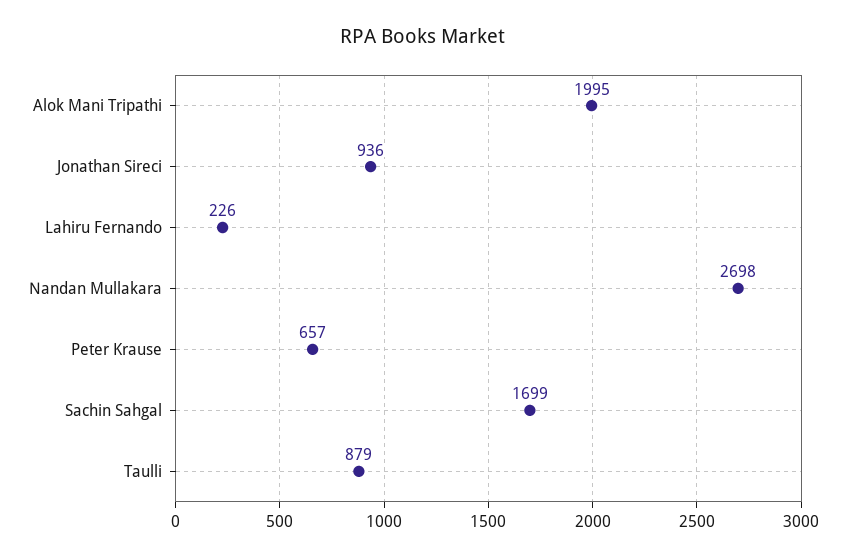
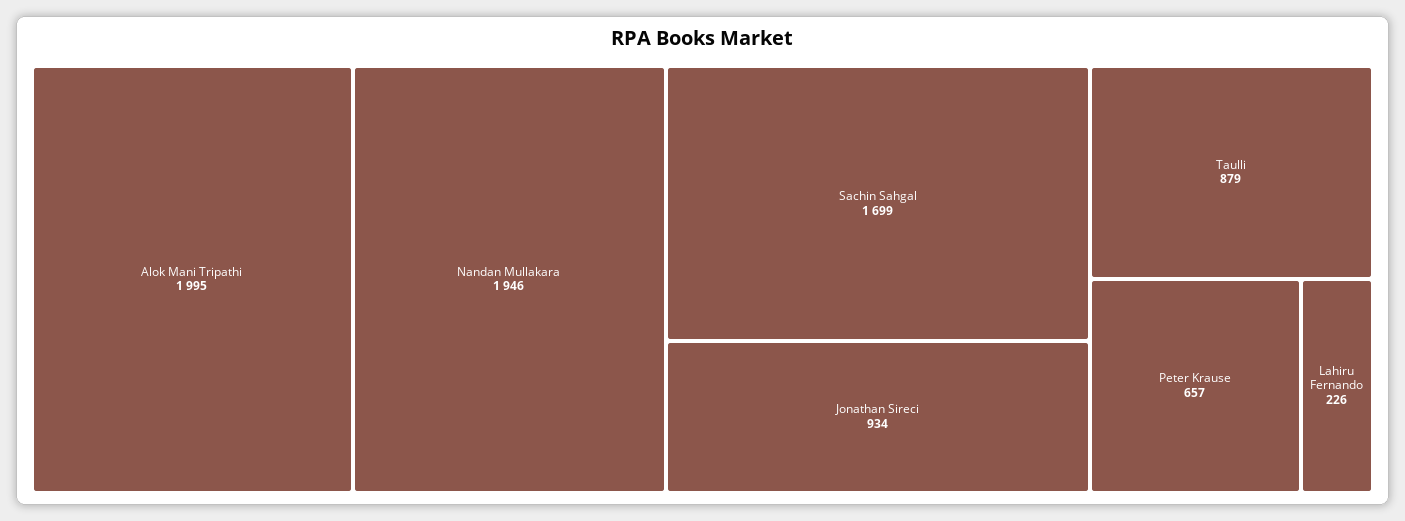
  {
    "Alok Mani Tripathi": 1995,
-   "Jonathan Sireci": 936,
+   "Jonathan Sireci": 934,
    "Lahiru Fernando": 226,
-   "Nandan Mullakara": 2698,
+   "Nandan Mullakara": 1946,
    "Peter Krause": 657,
    "Sachin Sahgal": 1699,
    "Taulli": 879
  }

